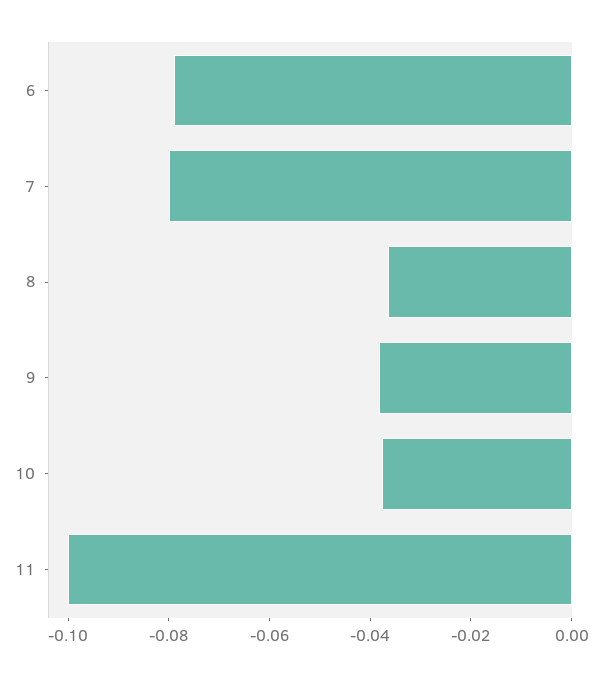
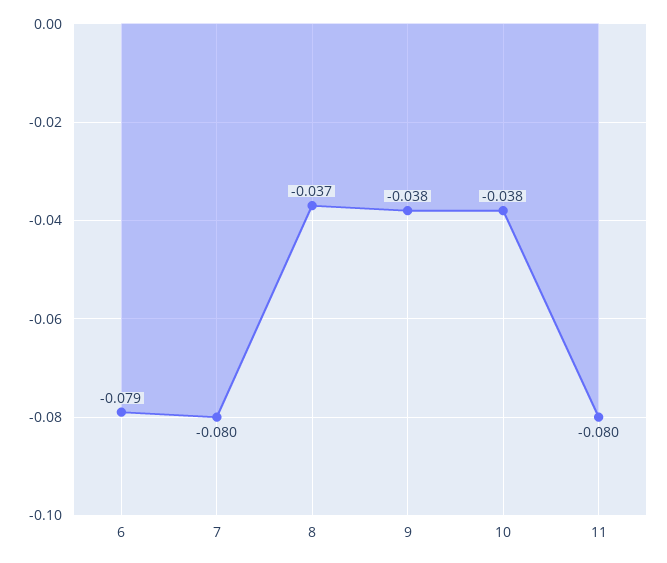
  {
    "6": -0.079,
    "7": -0.08,
    "8": -0.037,
    "9": -0.038,
    "10": -0.038,
-   "11": -0.1
+   "11": -0.08
  }

